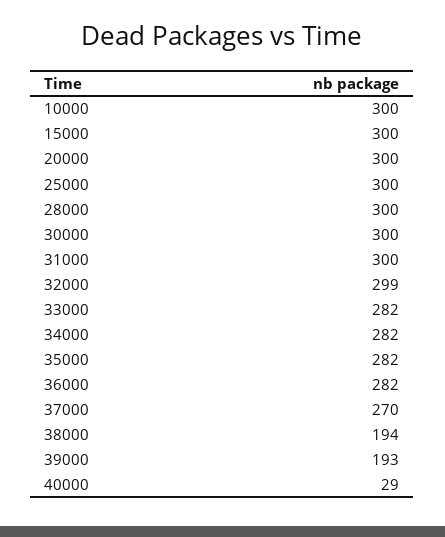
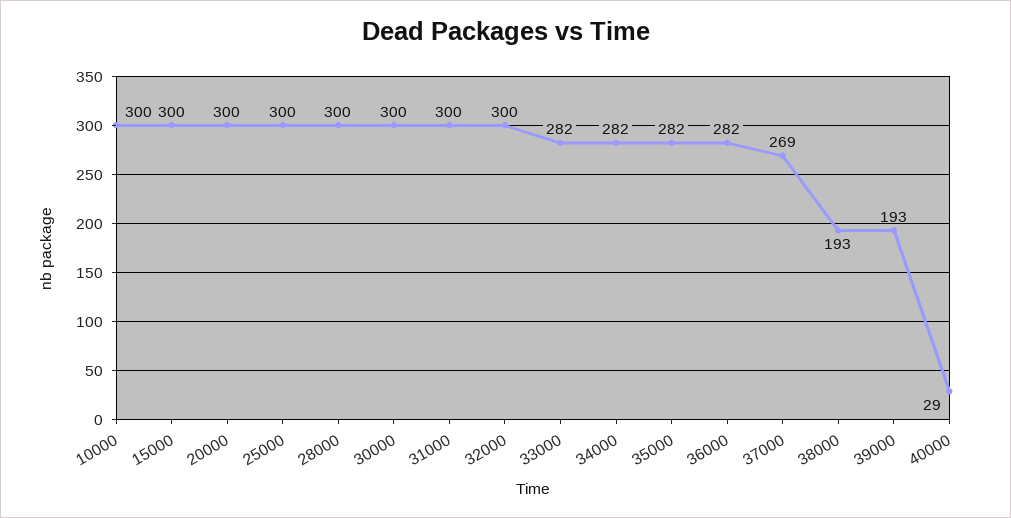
  {
    "10000": 300,
    "15000": 300,
    "20000": 300,
    "25000": 300,
    "28000": 300,
    "30000": 300,
    "31000": 300,
-   "32000": 299,
+   "32000": 300,
    "33000": 282,
    "34000": 282,
    "35000": 282,
    "36000": 282,
-   "37000": 270,
+   "37000": 269,
-   "38000": 194,
+   "38000": 193,
    "39000": 193,
    "40000": 29
  }

